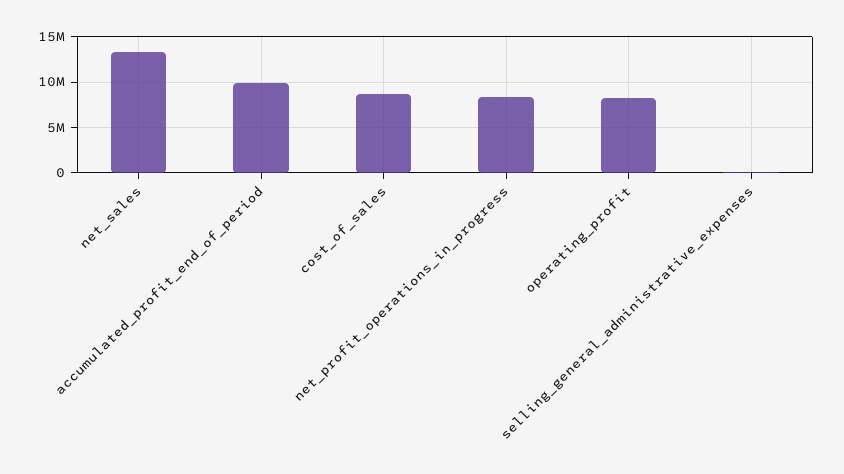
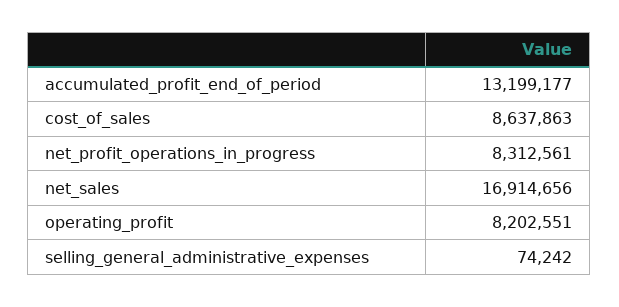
  {
-   "net_sales": 13000000,
+   "net_sales": 16914656,
-   "accumulated_profit_end_of_period": 10000000,
+   "accumulated_profit_end_of_period": 13199177,
    "cost_of_sales": 8637863,
    "net_profit_operations_in_progress": 8312561,
    "operating_profit": 8202551,
    "selling_general_administrative_expenses": 74242
  }

